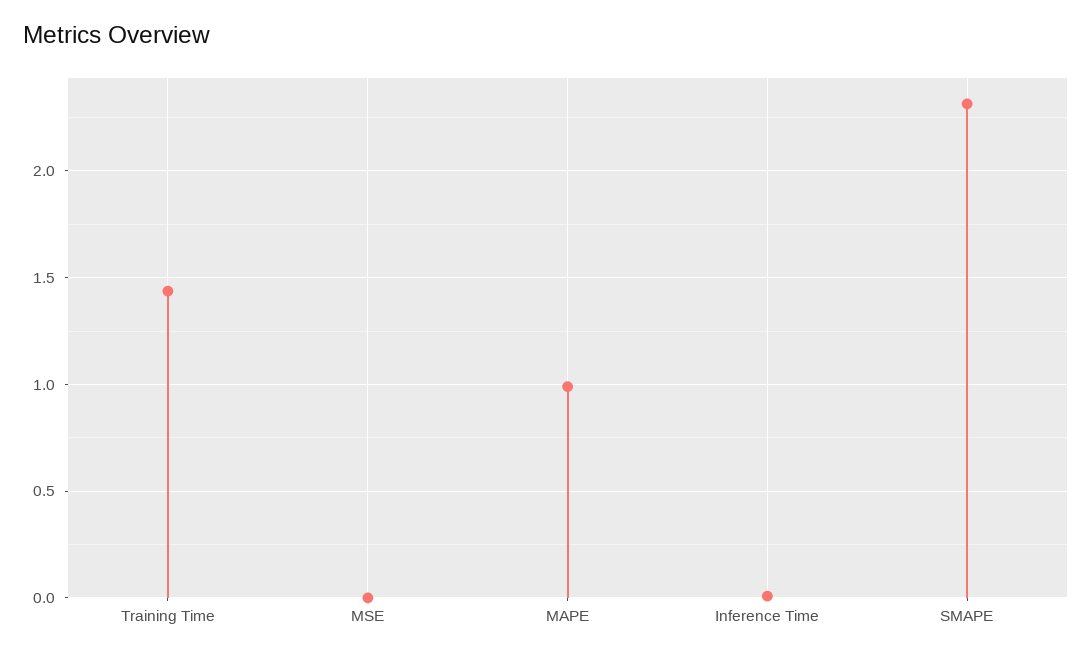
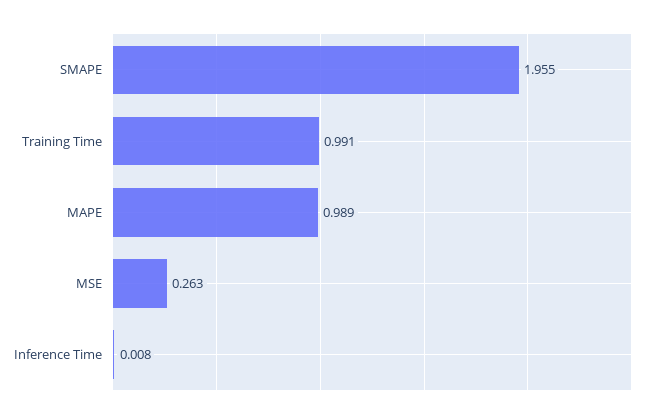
  {
-   "Training Time": 1.45,
+   "Training Time": 0.991,
-   "MSE": 0,
+   "MSE": 0.263,
    "MAPE": 0.989,
    "Inference Time": 0.008,
-   "SMAPE": 2.3
+   "SMAPE": 1.955
  }

